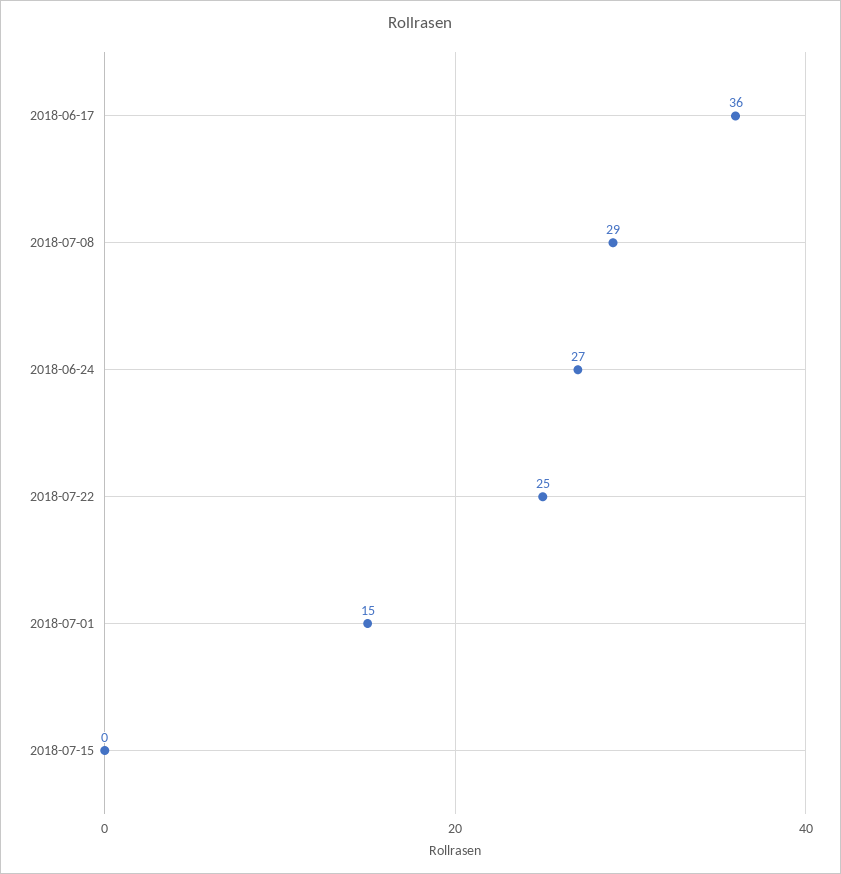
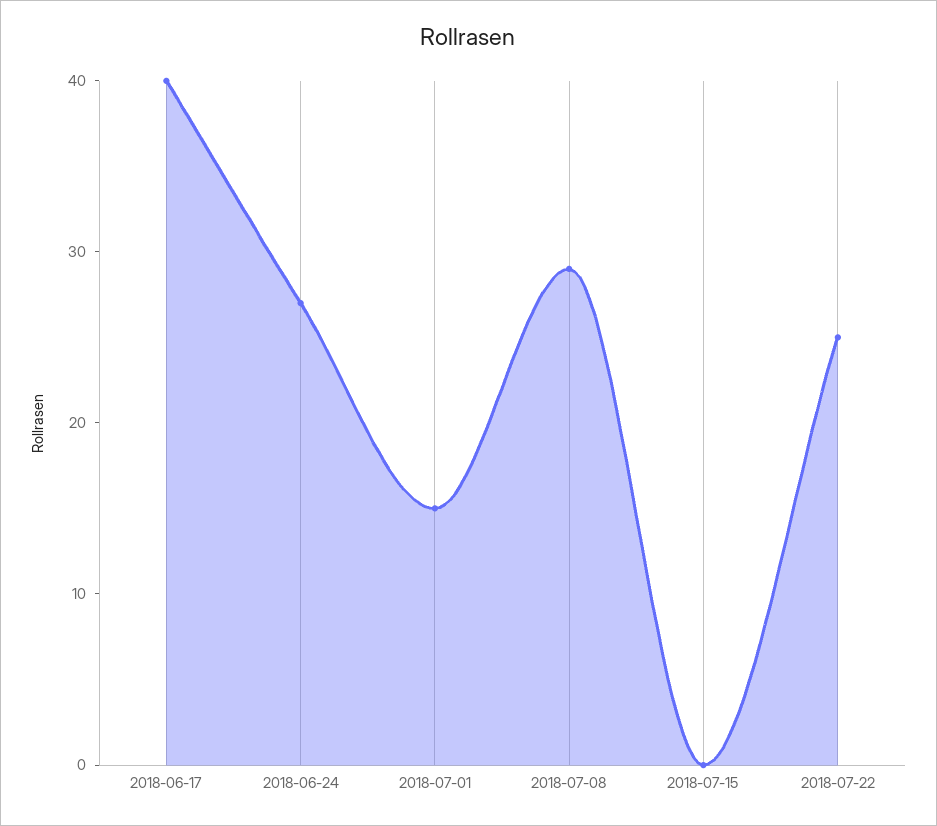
  {
-   "2018-06-17": 36,
+   "2018-06-17": 40,
    "2018-07-08": 29,
    "2018-06-24": 27,
    "2018-07-22": 25,
    "2018-07-01": 15,
    "2018-07-15": 0
  }

